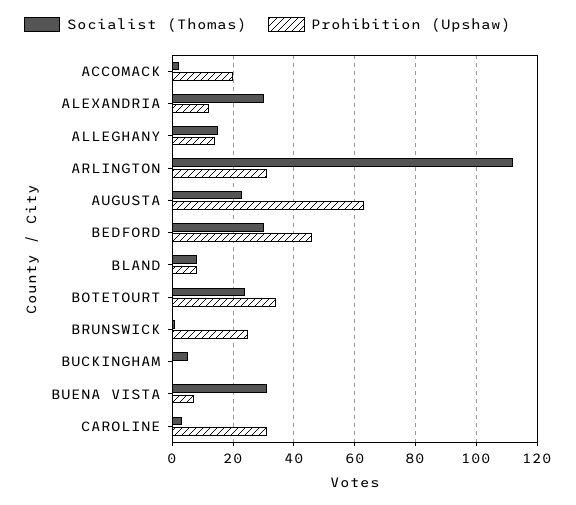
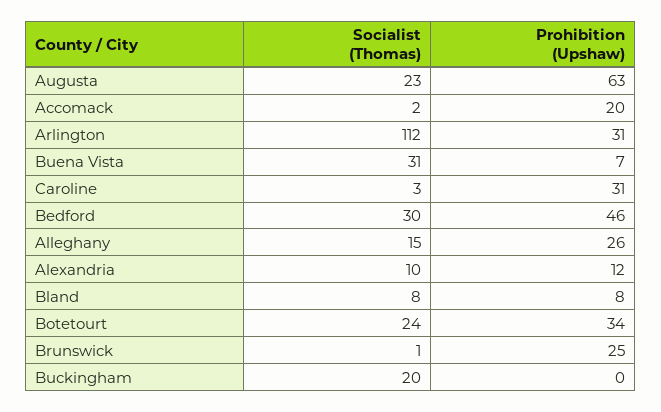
  {
    "Socialist (Thomas)": {
      "ACCOMACK": 2,
-     "ALEXANDRIA": 30,
+     "ALEXANDRIA": 10,
      "ALLEGHANY": 15,
      "ARLINGTON": 112,
      "AUGUSTA": 23,
      "BEDFORD": 30,
      "BLAND": 8,
      "BOTETOURT": 24,
      "BRUNSWICK": 1,
-     "BUCKINGHAM": 5,
+     "BUCKINGHAM": 20,
      "BUENA VISTA": 31,
      "CAROLINE": 3
    },
    "Prohibition (Upshaw)": {
      "ACCOMACK": 20,
      "ALEXANDRIA": 12,
-     "ALLEGHANY": 15,
+     "ALLEGHANY": 26,
      "ARLINGTON": 31,
      "AUGUSTA": 63,
      "BEDFORD": 46,
      "BLAND": 8,
      "BOTETOURT": 34,
      "BRUNSWICK": 25,
      "BUCKINGHAM": 0,
      "BUENA VISTA": 7,
      "CAROLINE": 31
    }
  }

